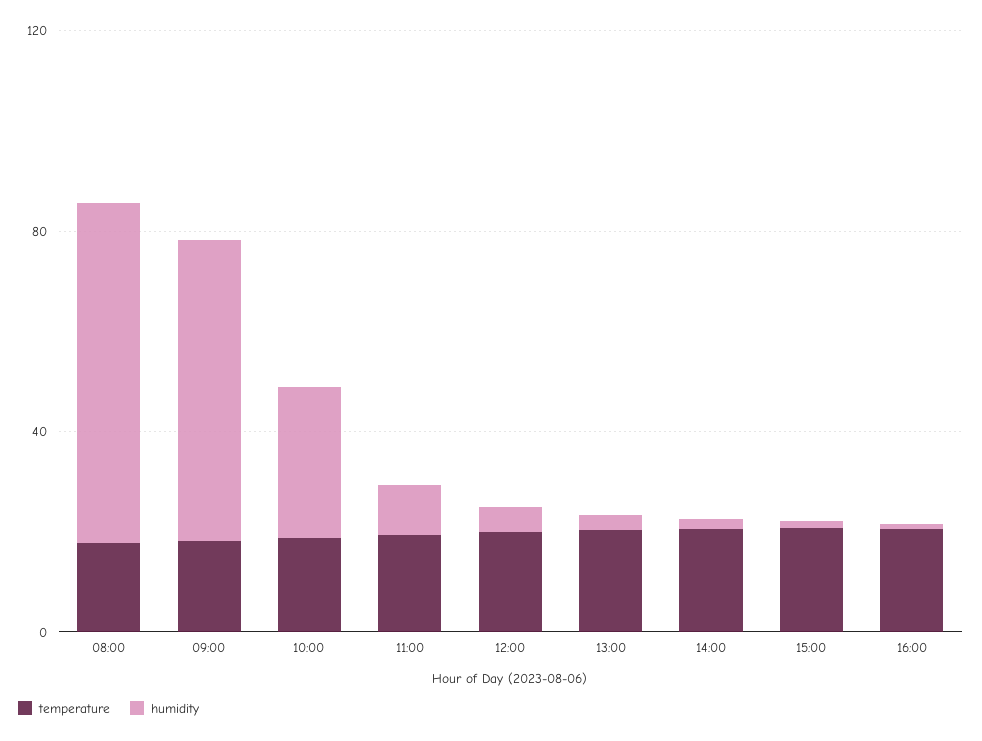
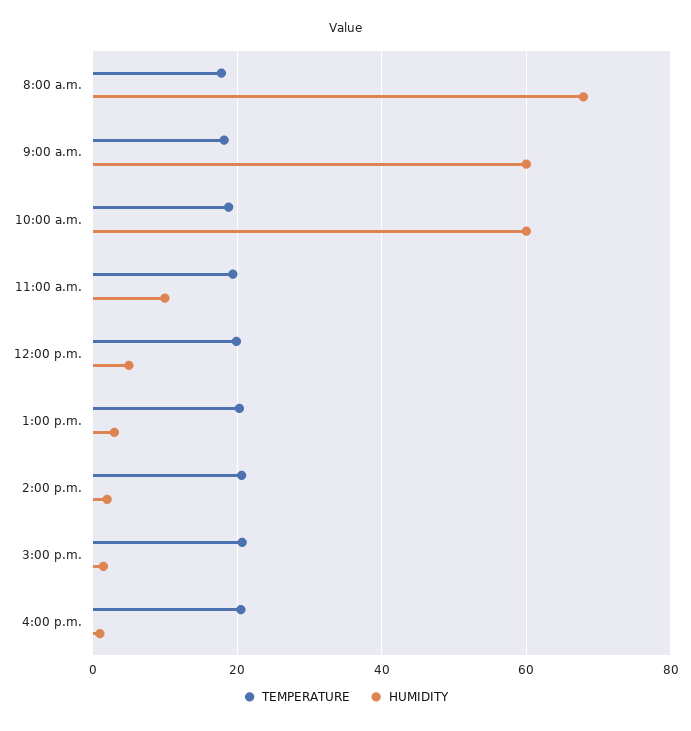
  {
    "temperature": {
      "08:00": 18,
      "09:00": 18,
      "10:00": 18,
      "11:00": 20,
      "12:00": 20,
      "13:00": 20,
      "14:00": 20,
      "15:00": 20,
      "16:00": 20
    },
    "humidity": {
      "08:00": 68,
      "09:00": 60,
-     "10:00": 30,
+     "10:00": 60,
      "11:00": 10,
      "12:00": 6,
      "13:00": 4,
      "14:00": 2,
      "15:00": 2,
      "16:00": 2
    }
  }

